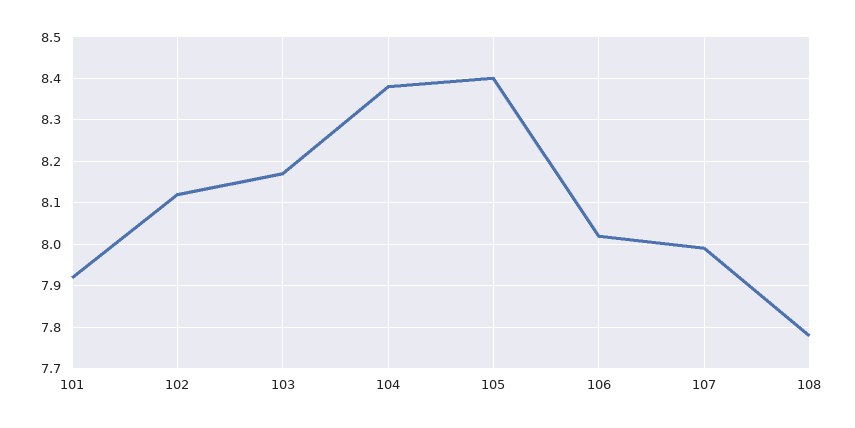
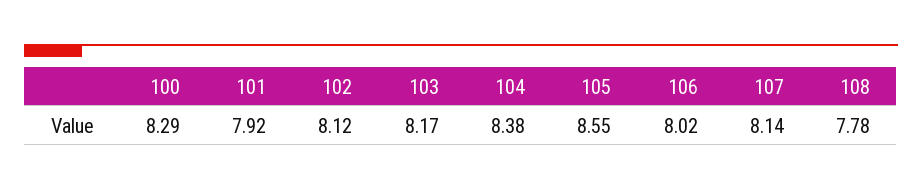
  {
    "101": 7.92,
    "102": 8.12,
    "103": 8.17,
    "104": 8.38,
-   "105": 8.4,
+   "105": 8.55,
    "106": 8.02,
-   "107": 8,
+   "107": 8.14,
-   "108": 7.78
+   "108": 7.78,
+   "100": 8.29
  }

